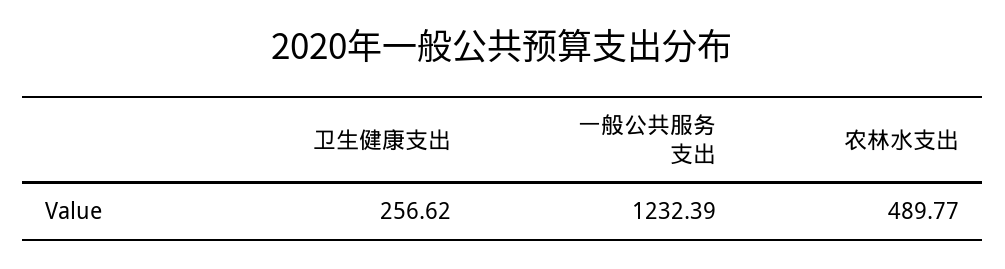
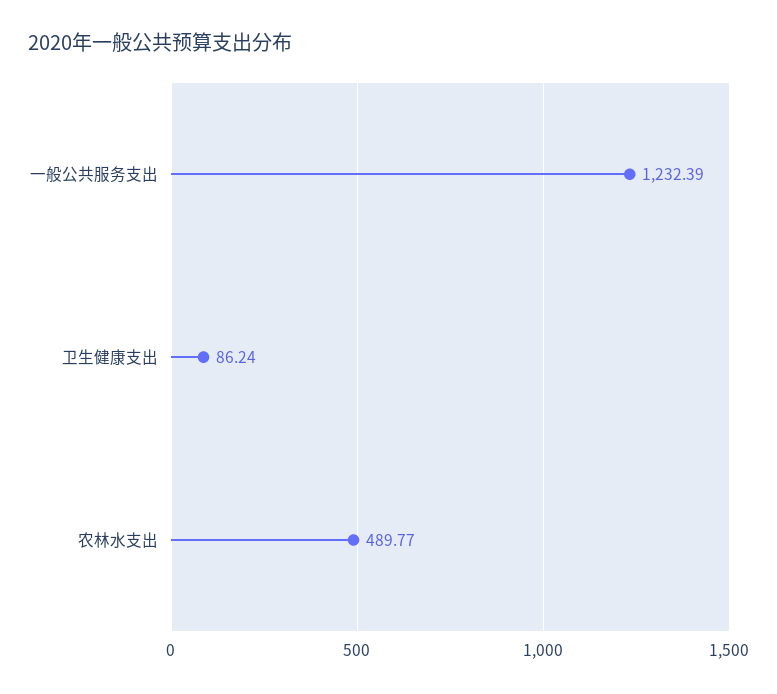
  {
-   "卫生健康支出": 256.62,
+   "卫生健康支出": 86.24,
    "一般公共服务支出": 1232.39,
    "农林水支出": 489.77
  }

